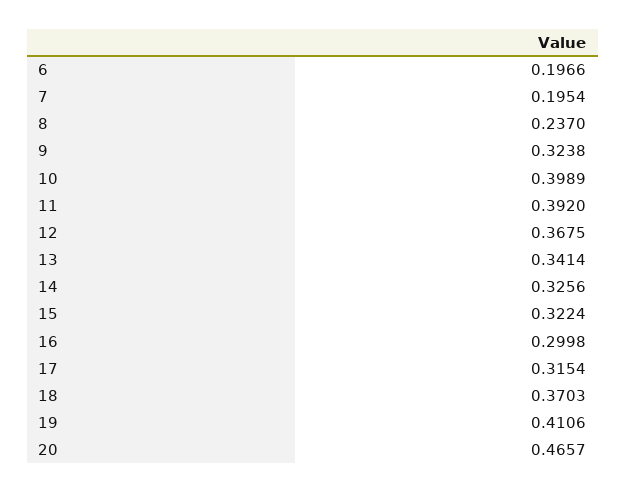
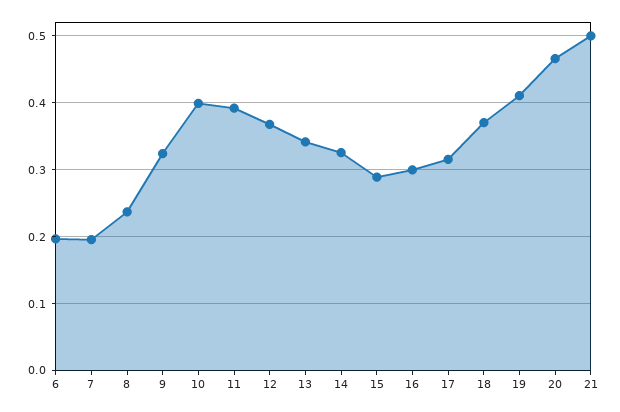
  {
    "6": 0.1966,
    "7": 0.1954,
    "8": 0.237,
    "9": 0.3238,
    "10": 0.3989,
    "11": 0.392,
    "12": 0.3675,
    "13": 0.3414,
    "14": 0.3256,
-   "15": 0.3224,
+   "15": 0.29,
    "16": 0.2998,
    "17": 0.3154,
    "18": 0.3703,
    "19": 0.4106,
-   "20": 0.4657
+   "20": 0.4657,
+   "21": 0.5
  }

